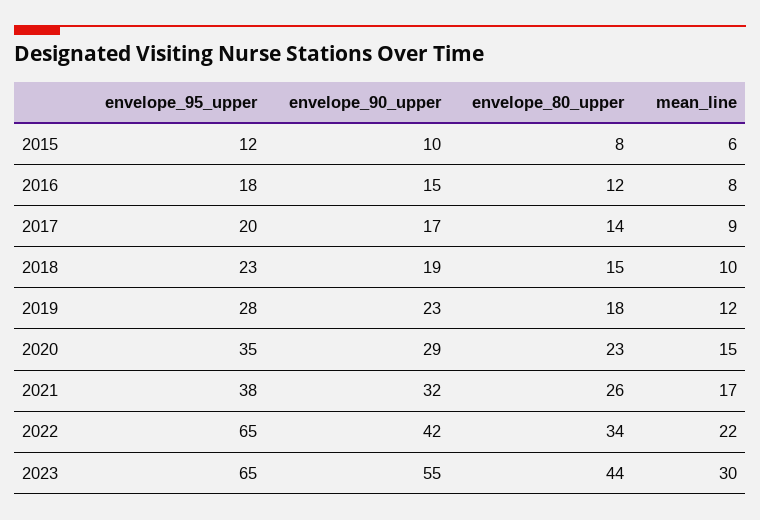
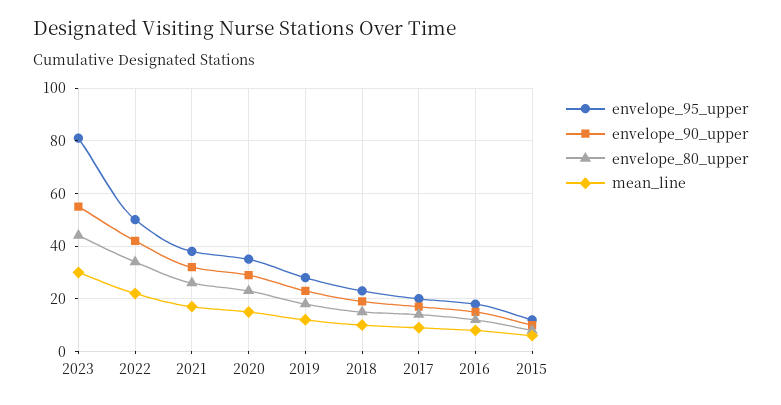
  {
    "envelope_95_upper": {
      "2015": 12,
      "2016": 18,
      "2017": 20,
      "2018": 23,
      "2019": 28,
      "2020": 35,
      "2021": 38,
-     "2022": 65,
+     "2022": 50,
-     "2023": 65
+     "2023": 80
    },
    "envelope_90_upper": {
      "2015": 10,
      "2016": 15,
      "2017": 17,
      "2018": 19,
      "2019": 23,
      "2020": 29,
      "2021": 32,
      "2022": 42,
      "2023": 55
    },
    "envelope_80_upper": {
      "2015": 8,
      "2016": 12,
      "2017": 14,
      "2018": 15,
      "2019": 18,
      "2020": 23,
      "2021": 26,
      "2022": 34,
      "2023": 44
    },
    "mean_line": {
      "2015": 6,
      "2016": 8,
      "2017": 9,
      "2018": 10,
      "2019": 12,
      "2020": 15,
      "2021": 17,
      "2022": 22,
      "2023": 30
    }
  }

